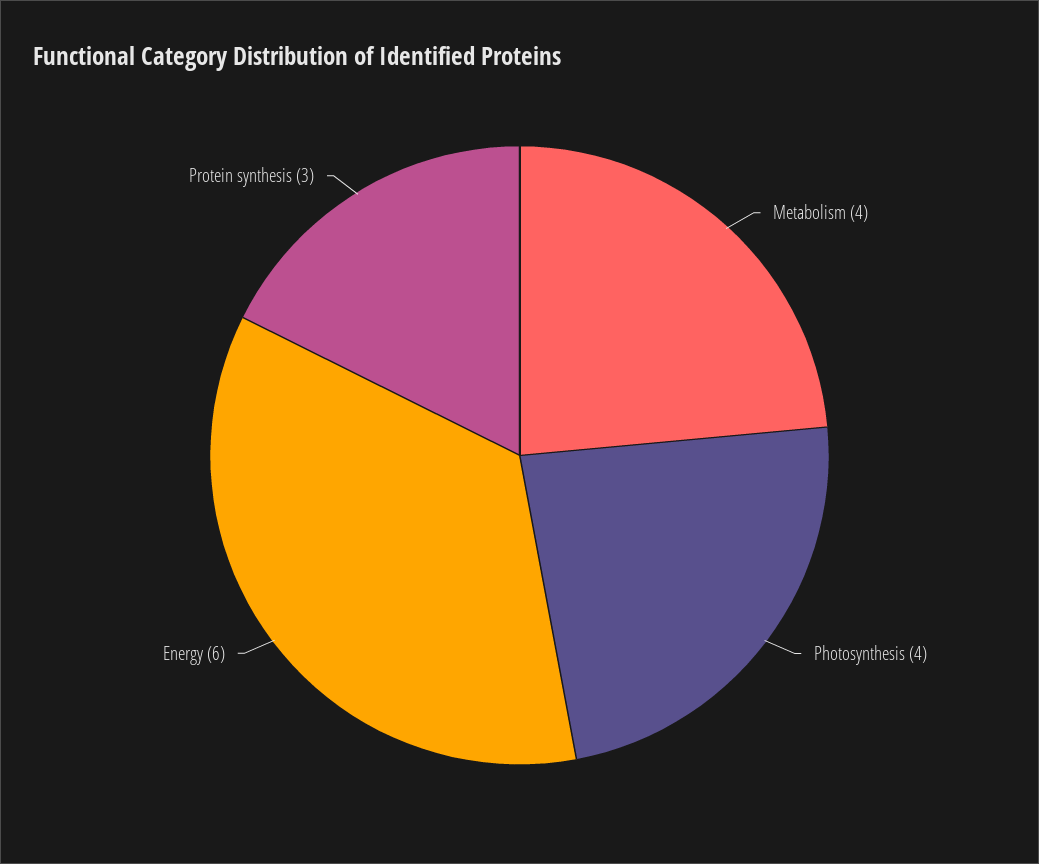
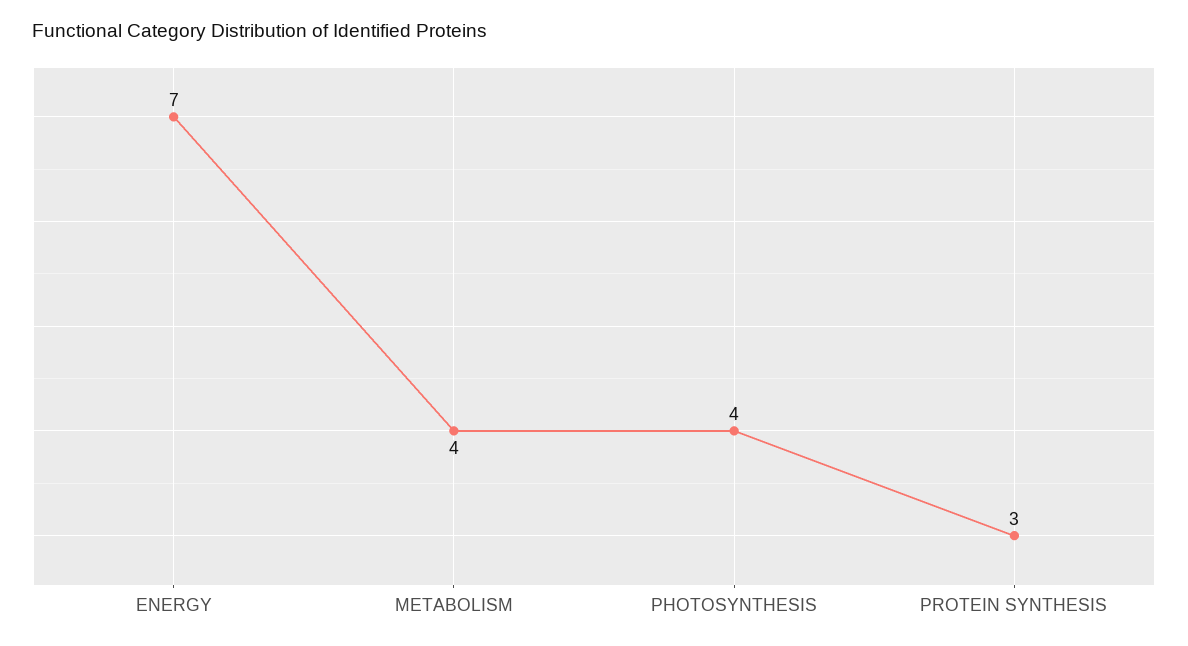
  {
    "Metabolism": 4,
    "Photosynthesis": 4,
-   "Energy": 6,
+   "Energy": 7,
    "Protein synthesis": 3
  }

